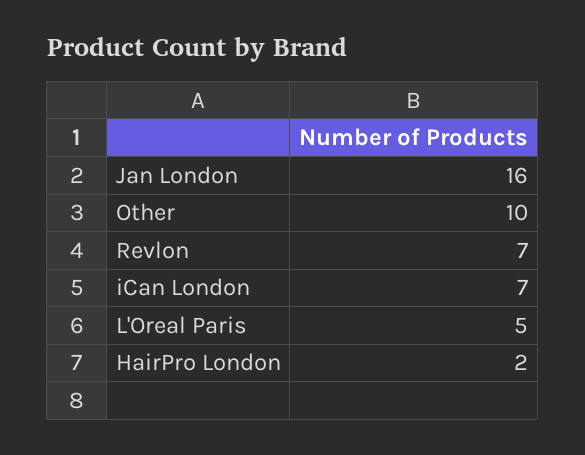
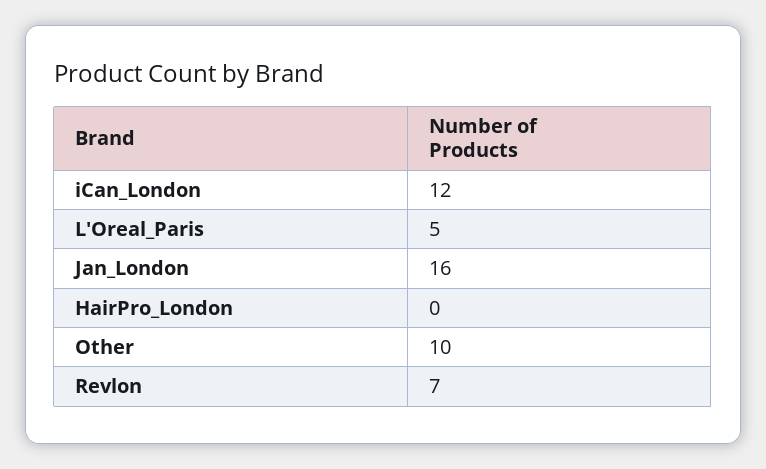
  {
    "Jan London": 16,
    "Other": 10,
    "Revlon": 7,
-   "iCan London": 7,
+   "iCan London": 12,
    "L'Oreal Paris": 5,
-   "HairPro London": 2
+   "HairPro London": 0
  }

